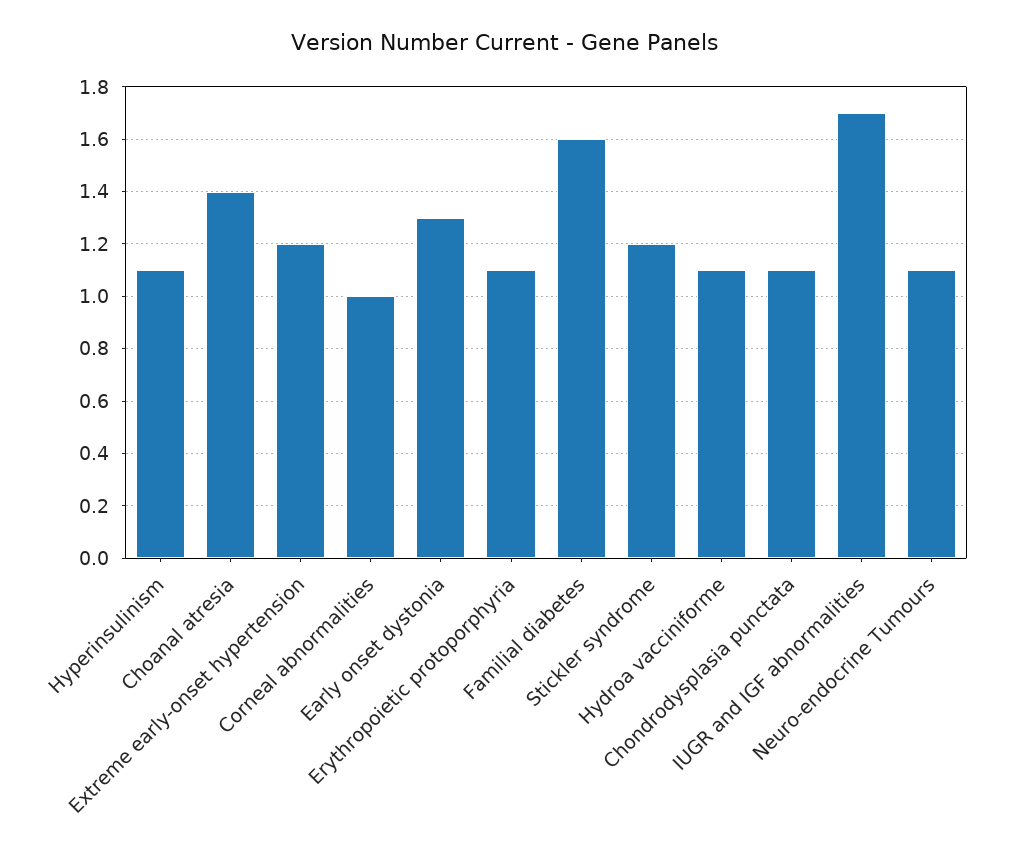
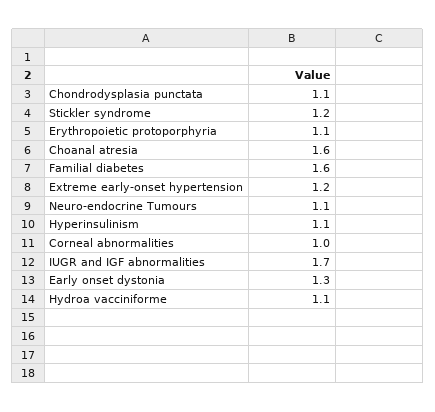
  {
    "Hyperinsulinism": 1.1,
-   "Choanal atresia": 1.4,
+   "Choanal atresia": 1.6,
    "Extreme early-onset hypertension": 1.2,
    "Corneal abnormalities": 1,
    "Early onset dystonia": 1.3,
    "Erythropoietic protoporphyria": 1.1,
    "Familial diabetes": 1.6,
    "Stickler syndrome": 1.2,
    "Hydroa vacciniforme": 1.1,
    "Chondrodysplasia punctata": 1.1,
    "IUGR and IGF abnormalities": 1.7,
    "Neuro-endocrine Tumours": 1.1
  }

